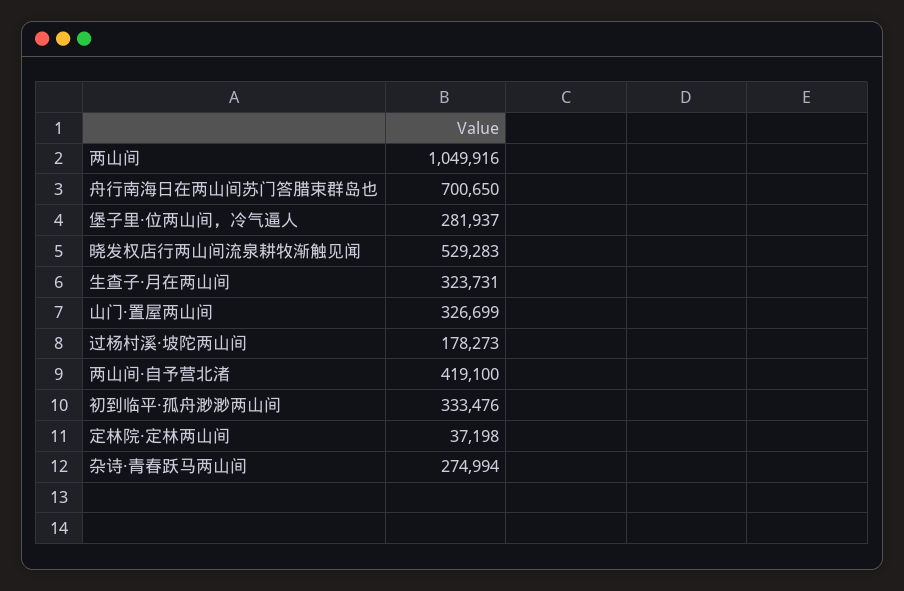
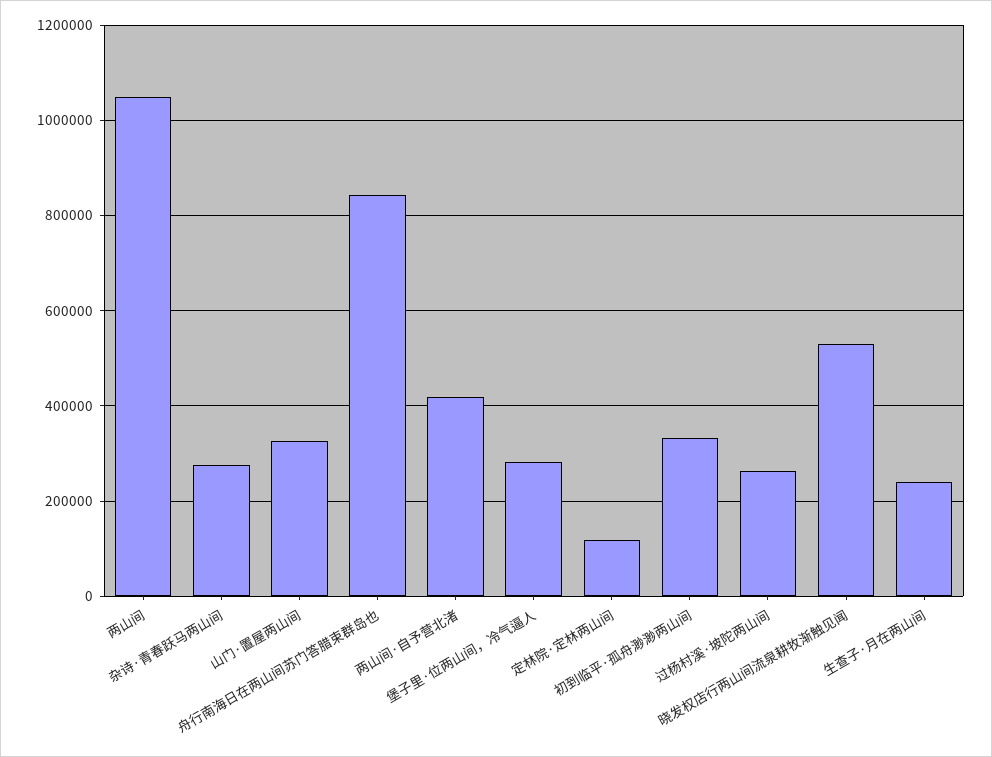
  {
    "两山间": 1049916,
-   "舟行南海日在两山间苏门答腊束群岛也": 700650,
+   "舟行南海日在两山间苏门答腊束群岛也": 840000,
    "堡子里·位两山间，冷气逼人": 281937,
    "晓发权店行两山间流泉耕牧渐触见闻": 529283,
-   "生查子·月在两山间": 323731,
+   "生查子·月在两山间": 240000,
    "山门·置屋两山间": 326699,
-   "过杨村溪·坡陀两山间": 178273,
+   "过杨村溪·坡陀两山间": 260000,
    "两山间·自予营北渚": 419100,
    "初到临平·孤舟渺渺两山间": 333476,
-   "定林院·定林两山间": 37198,
+   "定林院·定林两山间": 120000,
    "杂诗·青春跃马两山间": 274994
  }

